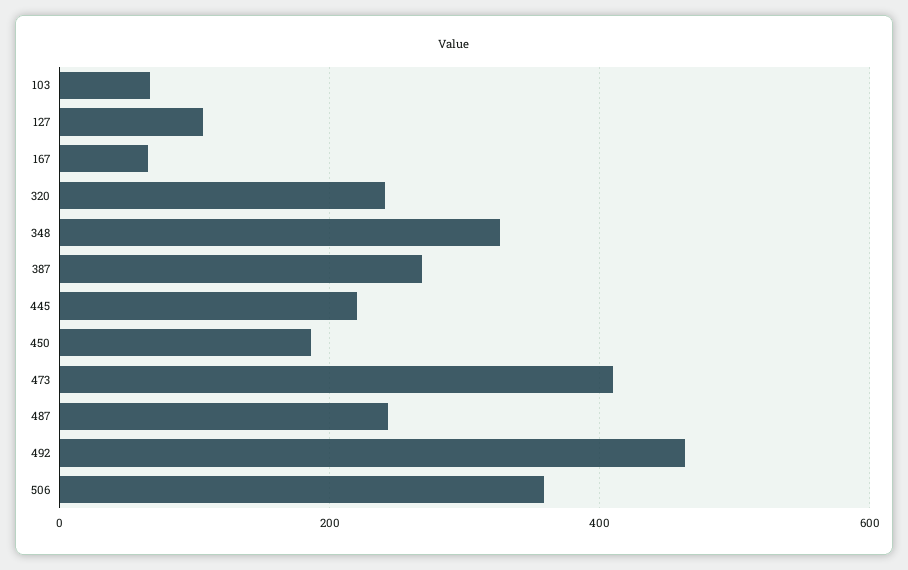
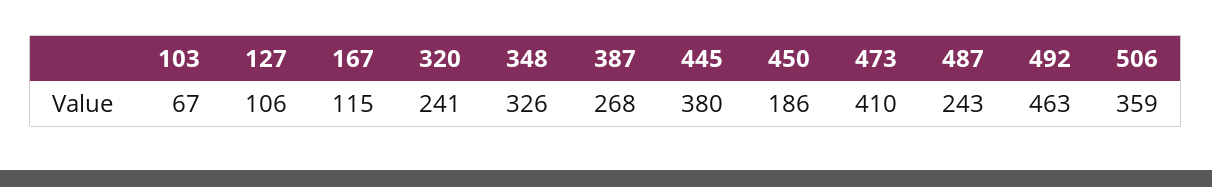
  {
    "103": 67,
    "127": 106,
-   "167": 60,
+   "167": 115,
    "320": 241,
    "348": 326,
    "387": 268,
-   "445": 220,
+   "445": 380,
    "450": 186,
    "473": 410,
    "487": 243,
    "492": 463,
    "506": 359
  }

